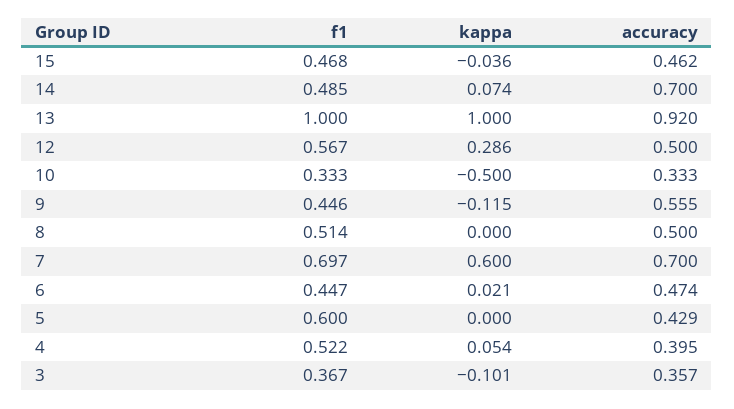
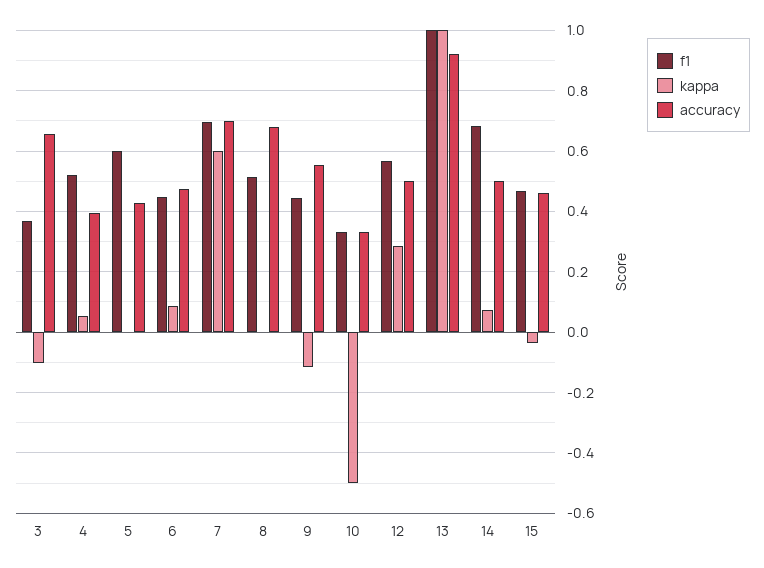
  {
    "f1": {
      "15": 0.468,
-     "14": 0.485,
+     "14": 0.68,
      "13": 1,
      "12": 0.567,
      "10": 0.333,
      "9": 0.446,
      "8": 0.514,
      "7": 0.697,
      "6": 0.447,
      "5": 0.6,
      "4": 0.522,
      "3": 0.367
    },
    "kappa": {
      "15": -0.036,
      "14": 0.074,
      "13": 1,
      "12": 0.286,
      "10": -0.5,
      "9": -0.115,
      "8": 0,
      "7": 0.6,
-     "6": 0.021,
+     "6": 0.08,
      "5": 0,
      "4": 0.054,
      "3": -0.101
    },
    "accuracy": {
      "15": 0.462,
-     "14": 0.7,
+     "14": 0.5,
      "13": 0.92,
      "12": 0.5,
      "10": 0.333,
      "9": 0.555,
-     "8": 0.5,
+     "8": 0.68,
      "7": 0.7,
      "6": 0.474,
      "5": 0.429,
      "4": 0.395,
-     "3": 0.357
+     "3": 0.66
    }
  }

